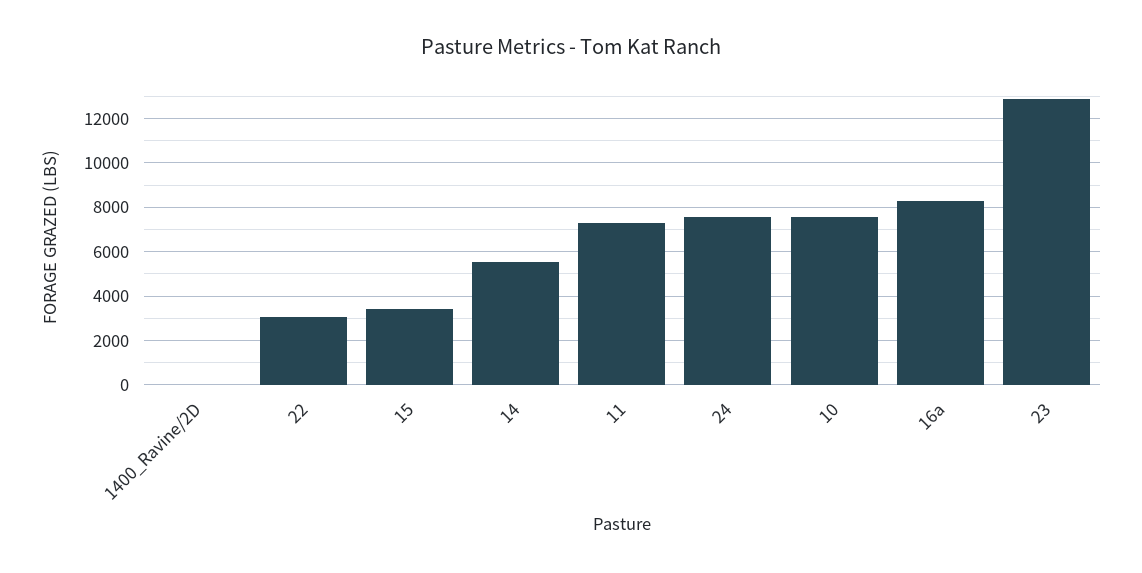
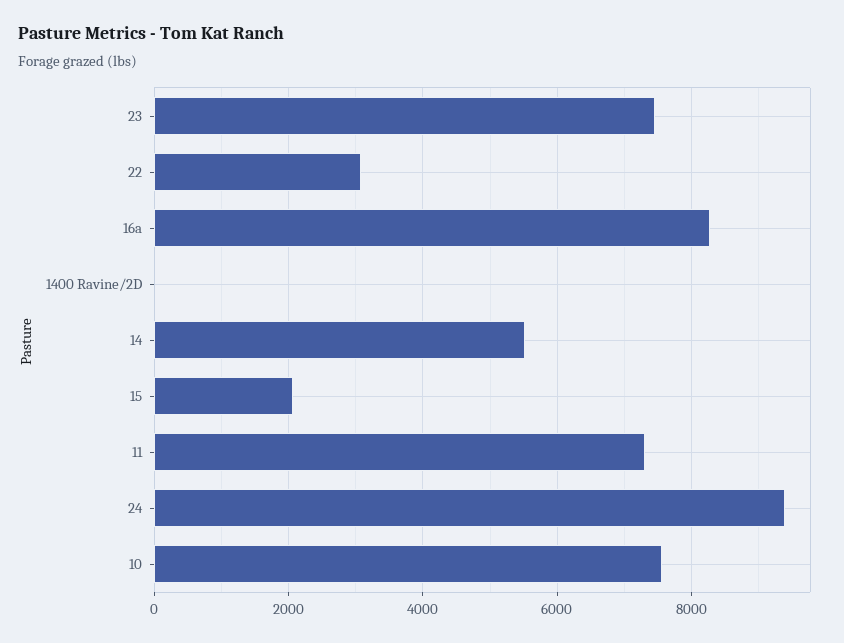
  {
    "1400_Ravine/2D": 0,
    "22": 3000,
-   "15": 3500,
+   "15": 2000,
    "14": 5600,
    "11": 7400,
-   "24": 7500,
+   "24": 9400,
    "10": 7600,
    "16a": 8200,
-   "23": 13000
+   "23": 7400
  }

